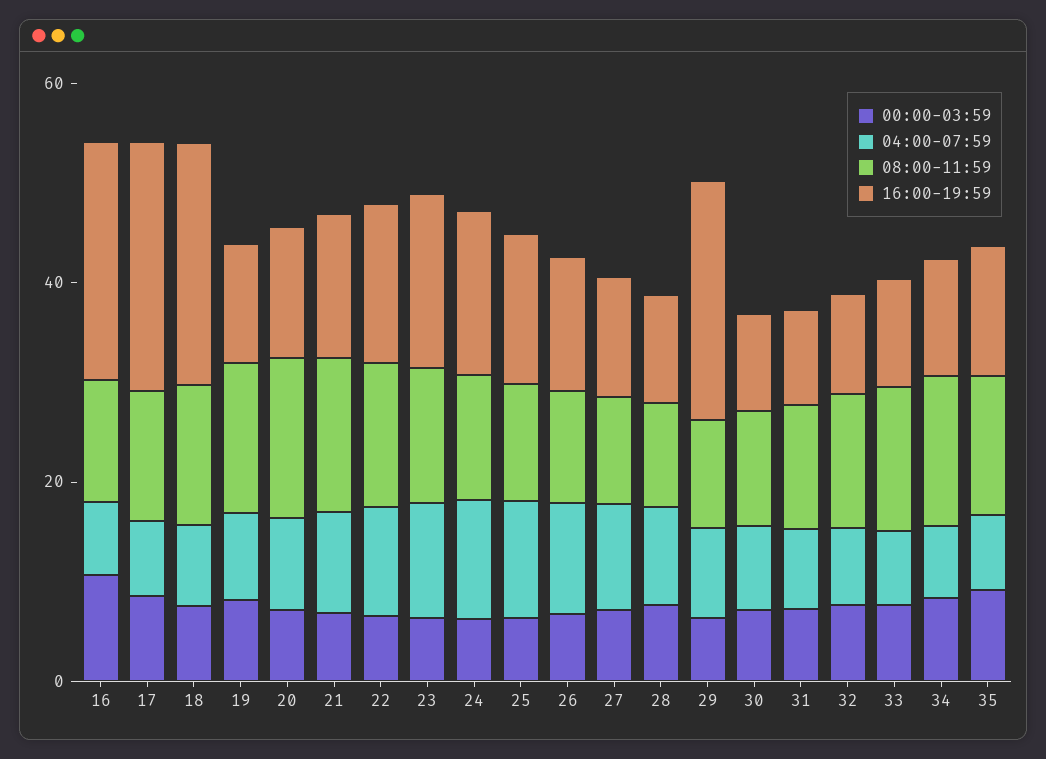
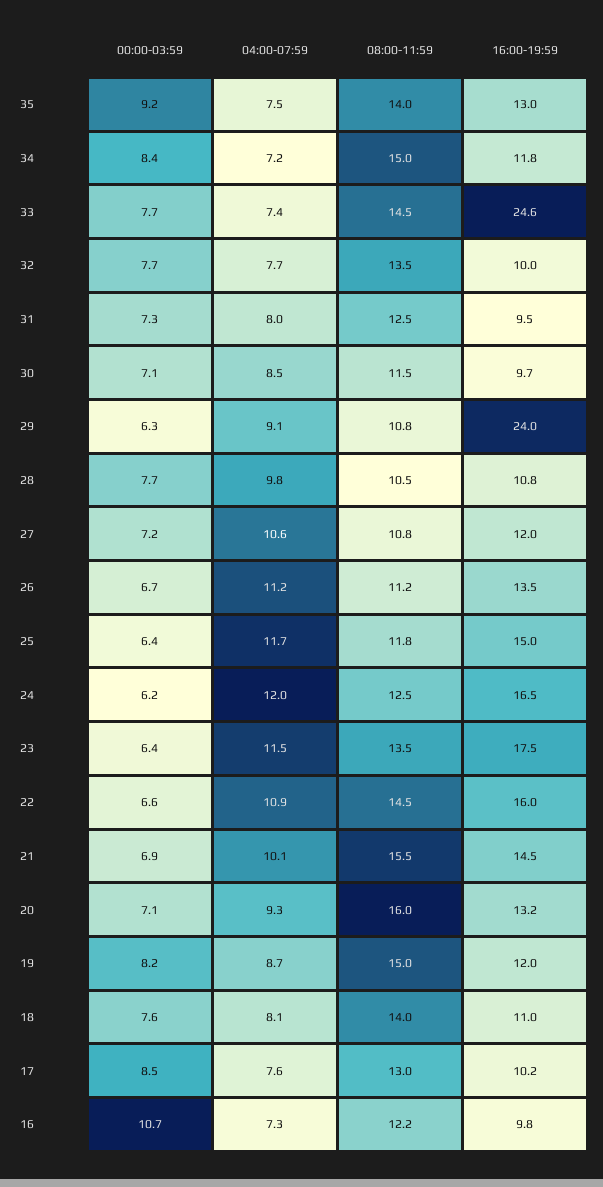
  {
    "00:00-03:59": {
      "16": 10.7,
      "17": 8.5,
      "18": 7.6,
      "19": 8.2,
      "20": 7.1,
      "21": 6.9,
      "22": 6.6,
      "23": 6.4,
      "24": 6.2,
      "25": 6.4,
      "26": 6.7,
      "27": 7.2,
      "28": 7.7,
      "29": 6.3,
      "30": 7.1,
      "31": 7.3,
      "32": 7.7,
      "33": 7.7,
      "34": 8.4,
      "35": 9.2
    },
    "04:00-07:59": {
      "16": 7.3,
      "17": 7.6,
      "18": 8.1,
      "19": 8.7,
      "20": 9.3,
      "21": 10.1,
      "22": 10.9,
      "23": 11.5,
      "24": 12,
      "25": 11.7,
      "26": 11.2,
      "27": 10.6,
      "28": 9.8,
      "29": 9.1,
      "30": 8.5,
      "31": 8,
      "32": 7.7,
      "33": 7.4,
      "34": 7.2,
      "35": 7.5
    },
    "08:00-11:59": {
      "16": 12.2,
      "17": 13,
      "18": 14,
      "19": 15,
      "20": 16,
      "21": 15.5,
      "22": 14.5,
      "23": 13.5,
      "24": 12.5,
      "25": 11.8,
      "26": 11.2,
      "27": 10.8,
      "28": 10.5,
      "29": 10.8,
      "30": 11.5,
      "31": 12.5,
      "32": 13.5,
      "33": 14.5,
      "34": 15,
      "35": 14
    },
    "16:00-19:59": {
-     "16": 25,
+     "16": 9.8,
-     "17": 25,
+     "17": 10.2,
-     "18": 25,
+     "18": 11,
      "19": 12,
      "20": 13.2,
      "21": 14.5,
      "22": 16,
      "23": 17.5,
      "24": 16.5,
      "25": 15,
      "26": 13.5,
      "27": 12,
      "28": 10.8,
      "29": 24,
      "30": 9.7,
      "31": 9.5,
      "32": 10,
-     "33": 10,
+     "33": 24.6,
      "34": 11.8,
      "35": 13
    }
  }

